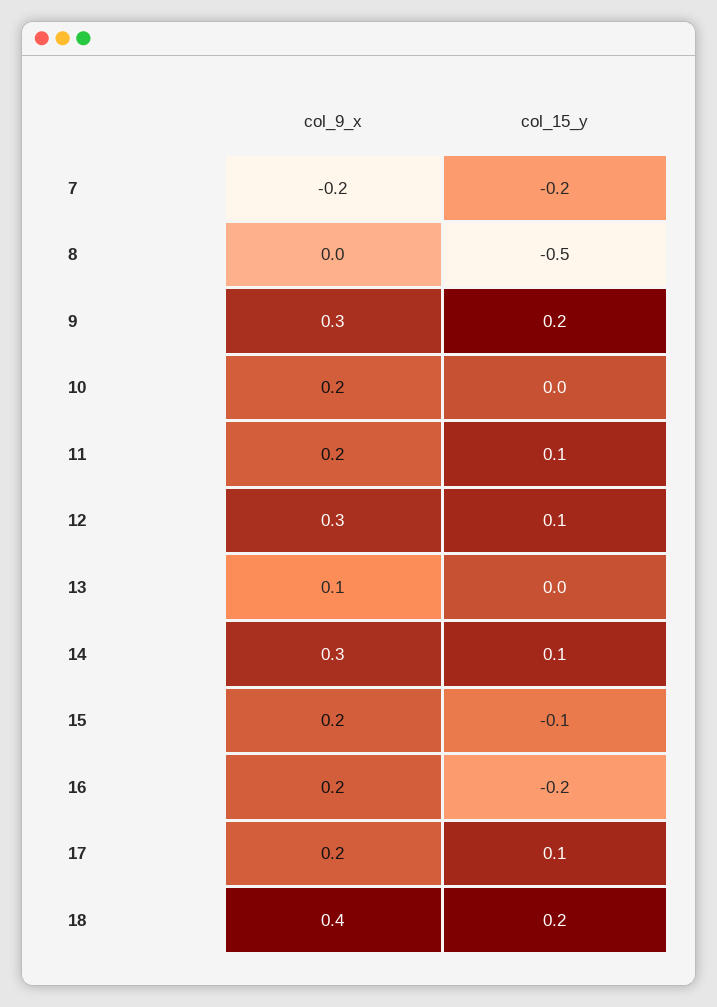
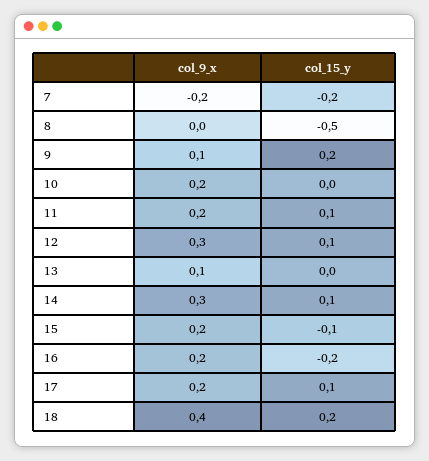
  {
    "col_9_x": {
      "7": -0.2,
      "8": 0,
-     "9": 0.3,
+     "9": 0.1,
      "10": 0.2,
      "11": 0.2,
      "12": 0.3,
      "13": 0.1,
      "14": 0.3,
      "15": 0.2,
      "16": 0.2,
      "17": 0.2,
      "18": 0.4
    },
    "col_15_y": {
      "7": -0.2,
      "8": -0.5,
      "9": 0.2,
      "10": 0,
      "11": 0.1,
      "12": 0.1,
      "13": 0,
      "14": 0.1,
      "15": -0.1,
      "16": -0.2,
      "17": 0.1,
      "18": 0.2
    }
  }

